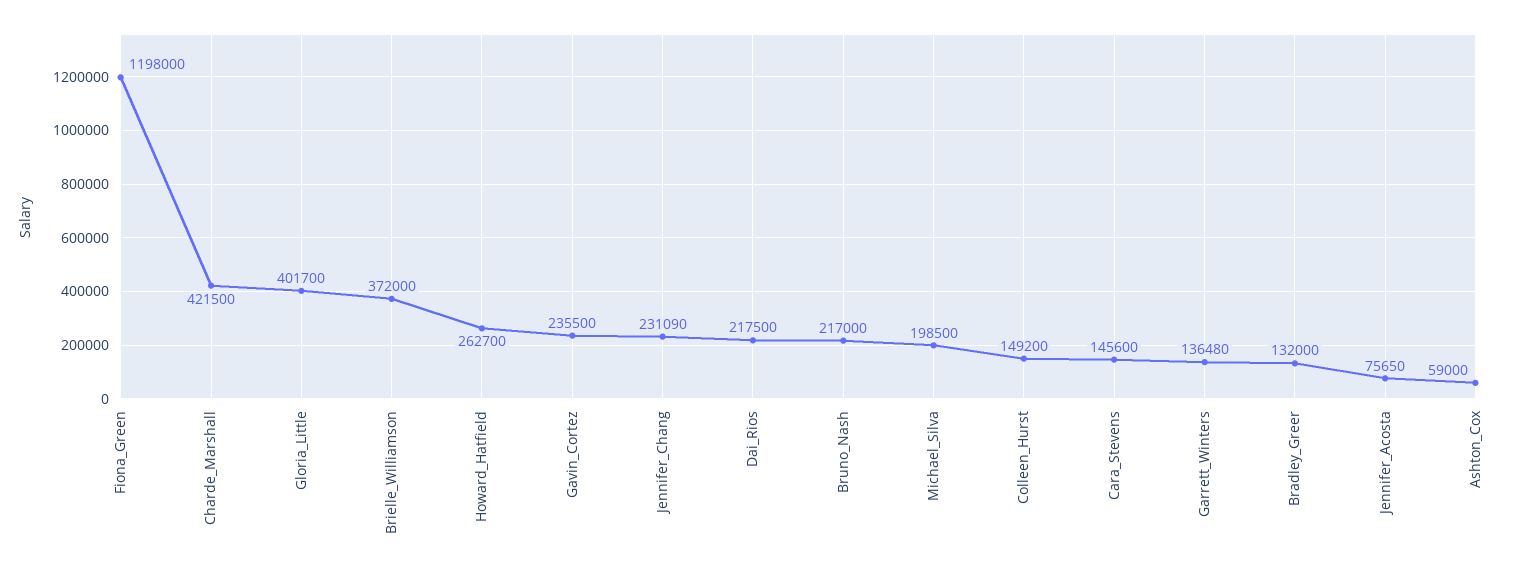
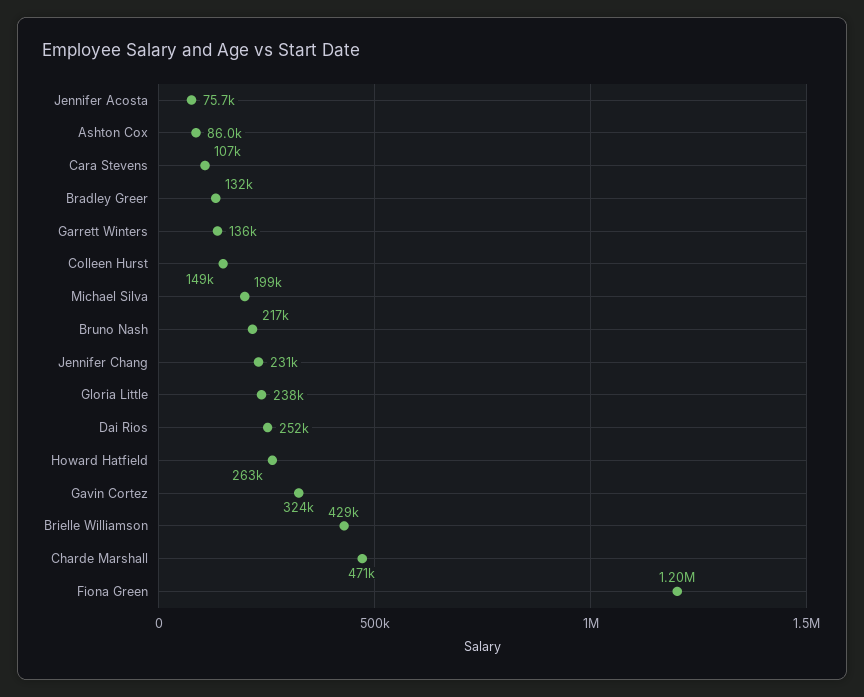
  {
    "Fiona_Green": 1198000,
-   "Charde_Marshall": 421500,
+   "Charde_Marshall": 471000,
-   "Gloria_Little": 401700,
+   "Gloria_Little": 238000,
-   "Brielle_Williamson": 372000,
+   "Brielle_Williamson": 429000,
    "Howard_Hatfield": 262700,
-   "Gavin_Cortez": 235500,
+   "Gavin_Cortez": 324000,
    "Jennifer_Chang": 231090,
-   "Dai_Rios": 217500,
+   "Dai_Rios": 252000,
    "Bruno_Nash": 217000,
    "Michael_Silva": 198500,
    "Colleen_Hurst": 149200,
-   "Cara_Stevens": 145600,
+   "Cara_Stevens": 107000,
    "Garrett_Winters": 136480,
    "Bradley_Greer": 132000,
    "Jennifer_Acosta": 75650,
-   "Ashton_Cox": 59000
+   "Ashton_Cox": 86000
  }

